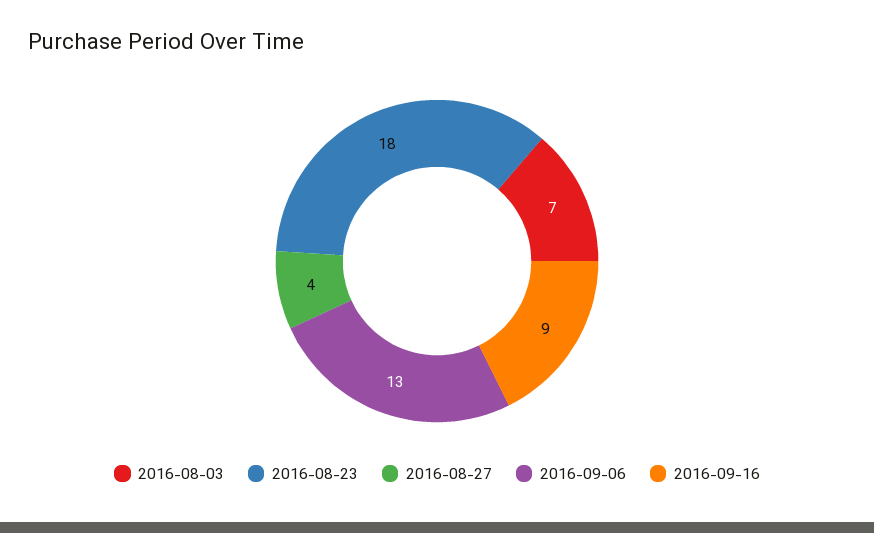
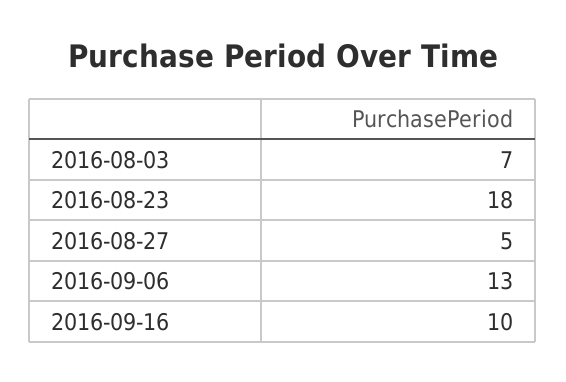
  {
    "2016-08-03": 7,
    "2016-08-23": 18,
-   "2016-08-27": 4,
+   "2016-08-27": 5,
    "2016-09-06": 13,
-   "2016-09-16": 9
+   "2016-09-16": 10
  }

